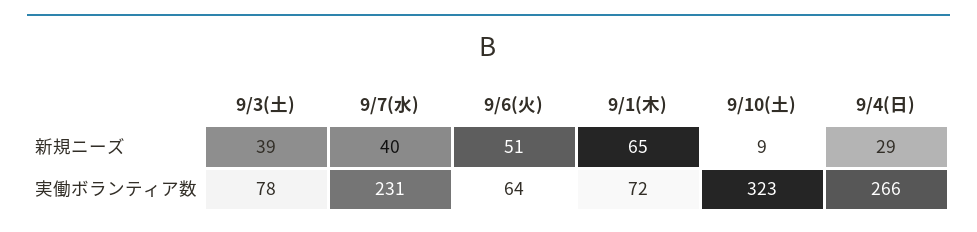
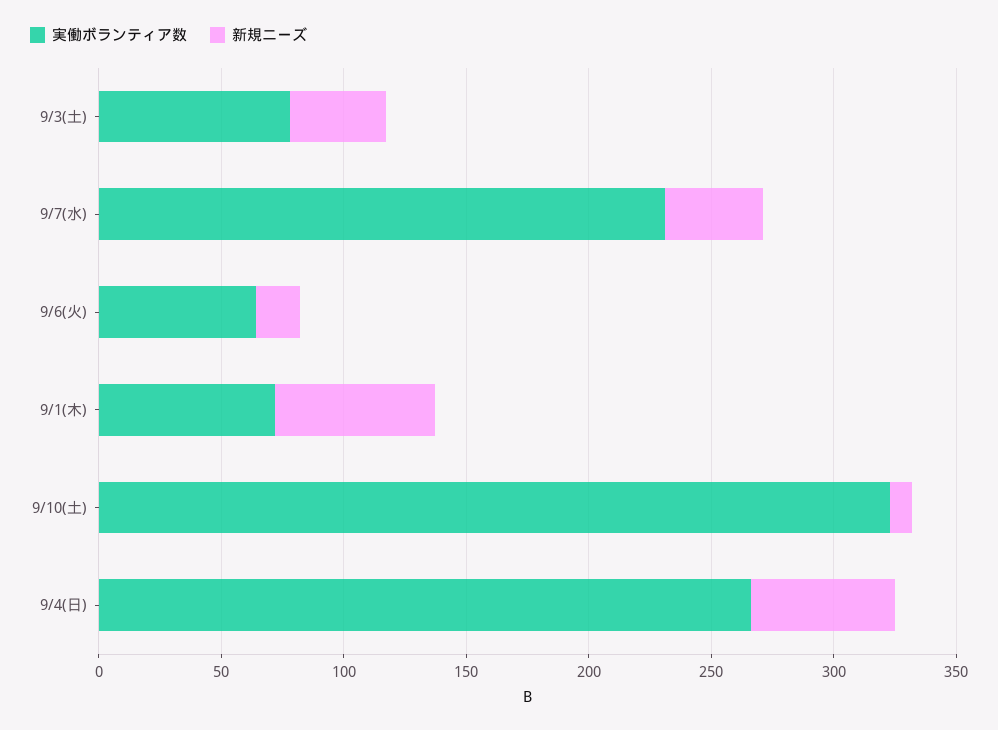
  {
    "新規ニーズ": {
      "9/3(土)": 39,
      "9/7(水)": 40,
-     "9/6(火)": 51,
+     "9/6(火)": 20,
      "9/1(木)": 65,
      "9/10(土)": 9,
-     "9/4(日)": 29
+     "9/4(日)": 60
    },
    "実働ボランティア数": {
      "9/3(土)": 78,
      "9/7(水)": 231,
      "9/6(火)": 64,
      "9/1(木)": 72,
      "9/10(土)": 323,
      "9/4(日)": 266
    }
  }

